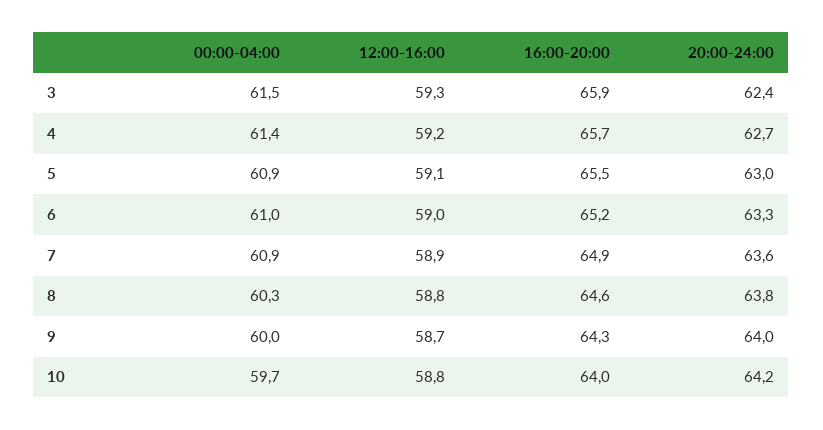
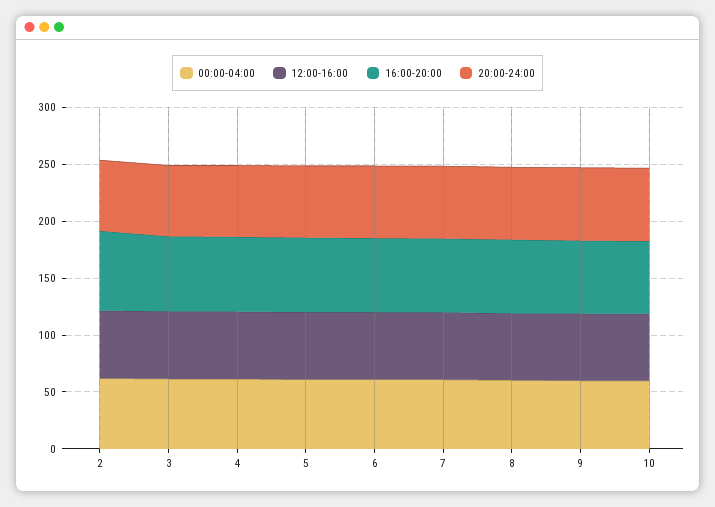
  {
    "00:00-04:00": {
      "3": 61.5,
      "4": 61.4,
      "5": 60.9,
      "6": 61,
      "7": 60.9,
      "8": 60.3,
      "9": 60,
-     "10": 59.7
+     "10": 59.7,
+     "2": 60
    },
    "12:00-16:00": {
      "3": 59.3,
      "4": 59.2,
      "5": 59.1,
      "6": 59,
      "7": 58.9,
      "8": 58.8,
      "9": 58.7,
-     "10": 58.8
+     "10": 58.8,
+     "2": 60
    },
    "16:00-20:00": {
      "3": 65.9,
      "4": 65.7,
      "5": 65.5,
      "6": 65.2,
      "7": 64.9,
      "8": 64.6,
      "9": 64.3,
-     "10": 64
+     "10": 64,
+     "2": 70
    },
    "20:00-24:00": {
      "3": 62.4,
      "4": 62.7,
      "5": 63,
      "6": 63.3,
      "7": 63.6,
      "8": 63.8,
      "9": 64,
-     "10": 64.2
+     "10": 64.2,
+     "2": 60
    }
  }

